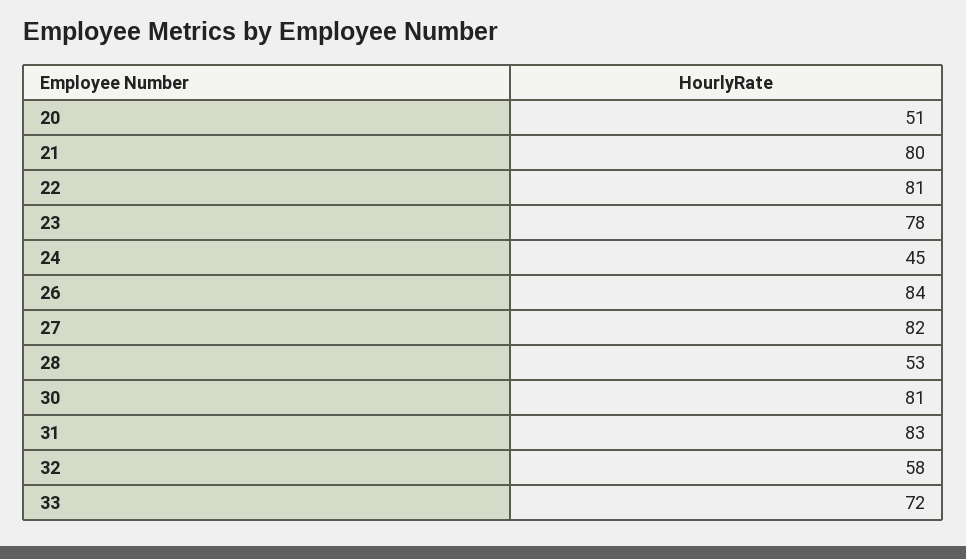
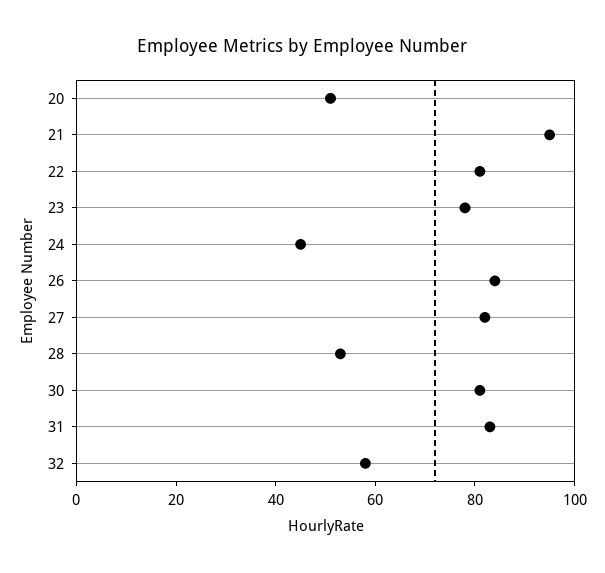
  {
    "20": 51,
-   "21": 80,
+   "21": 95,
    "22": 81,
    "23": 78,
    "24": 45,
    "26": 84,
    "27": 82,
    "28": 53,
    "30": 81,
    "31": 83,
-   "32": 58,
+   "32": 58
-   "33": 72
  }

